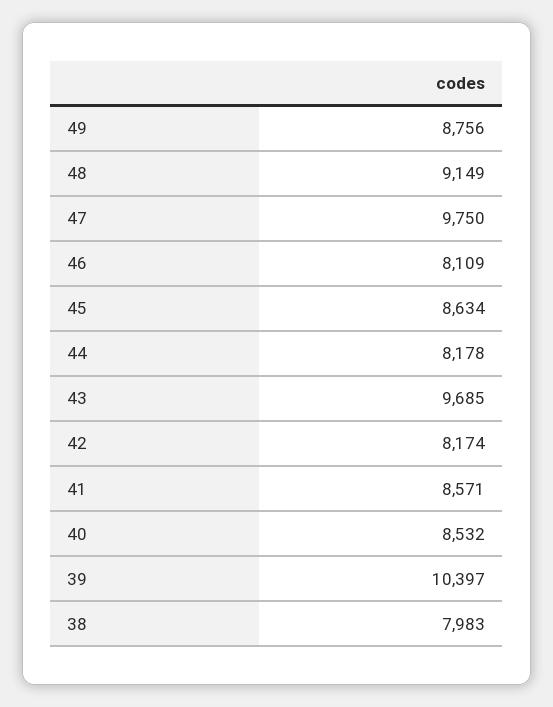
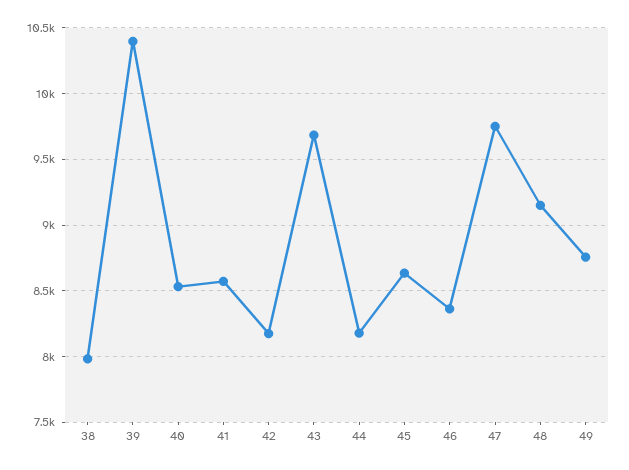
  {
    "49": 8756,
    "48": 9149,
    "47": 9750,
-   "46": 8109,
+   "46": 8350,
    "45": 8634,
    "44": 8178,
    "43": 9685,
    "42": 8174,
    "41": 8571,
    "40": 8532,
    "39": 10397,
    "38": 7983
  }

